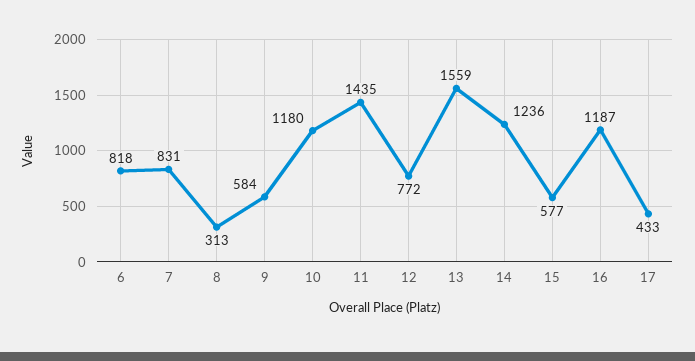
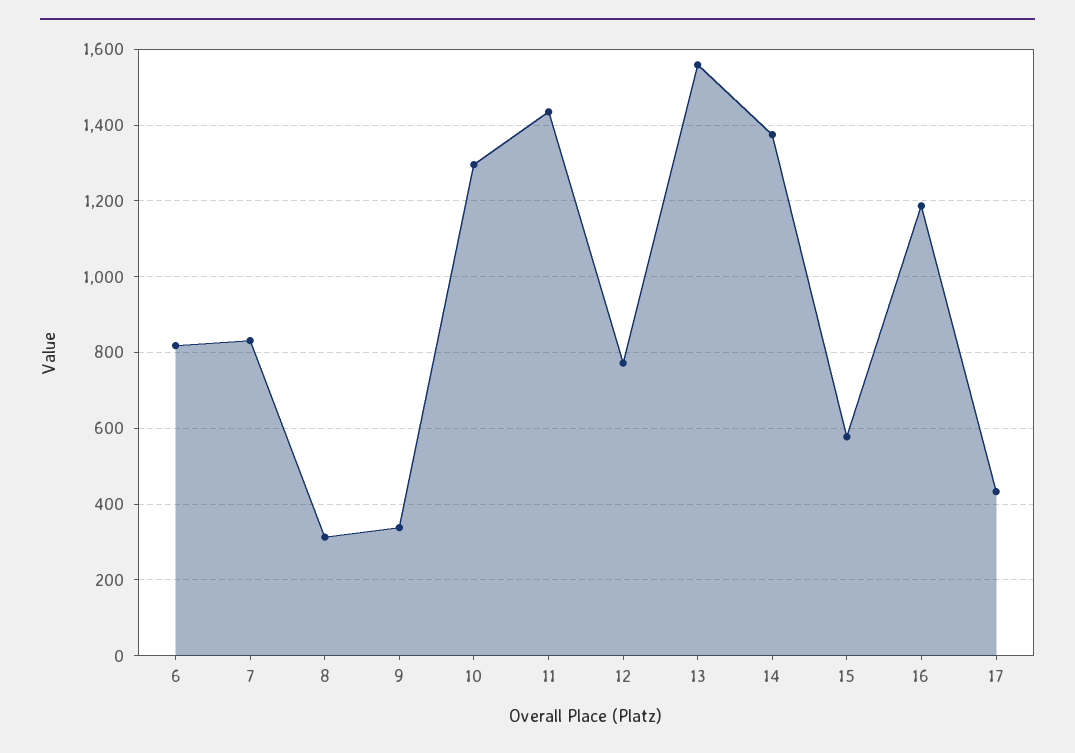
  {
    "6": 818,
    "7": 831,
    "8": 313,
-   "9": 584,
+   "9": 340,
-   "10": 1180,
+   "10": 1300,
    "11": 1435,
    "12": 772,
    "13": 1559,
-   "14": 1236,
+   "14": 1380,
    "15": 577,
    "16": 1187,
    "17": 433
  }

